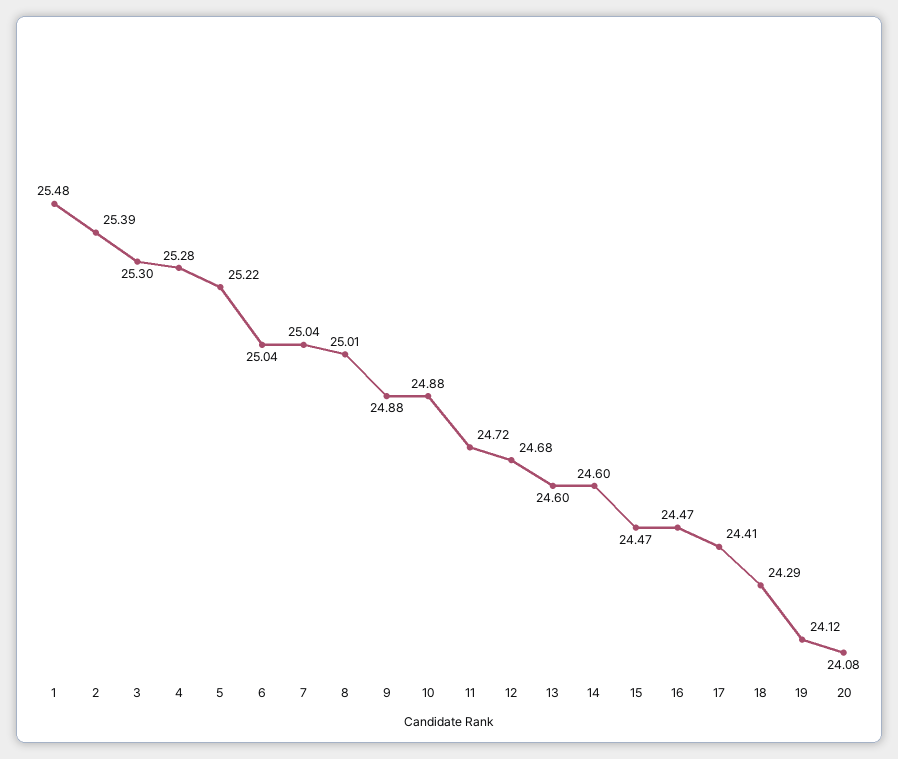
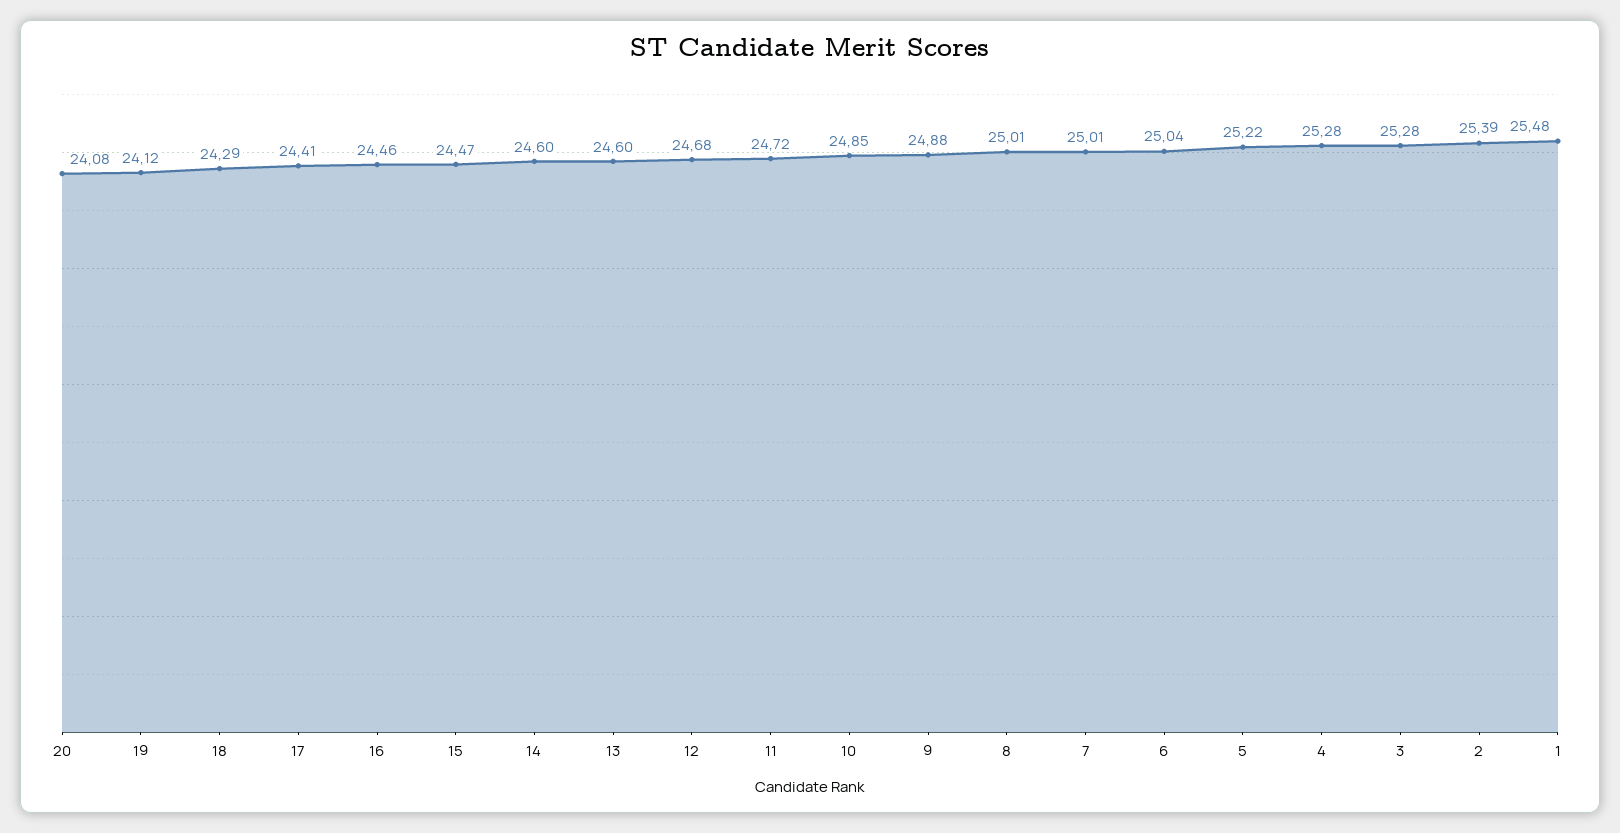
  {
    "1": 25.48,
    "2": 25.39,
-   "3": 25.3,
+   "3": 25.28,
    "4": 25.28,
    "5": 25.22,
    "6": 25.04,
-   "7": 25.04,
+   "7": 25.01,
    "8": 25.01,
    "9": 24.88,
-   "10": 24.88,
+   "10": 24.85,
    "11": 24.72,
    "12": 24.68,
    "13": 24.6,
    "14": 24.6,
    "15": 24.47,
-   "16": 24.47,
+   "16": 24.46,
    "17": 24.41,
    "18": 24.29,
    "19": 24.12,
    "20": 24.08
  }

